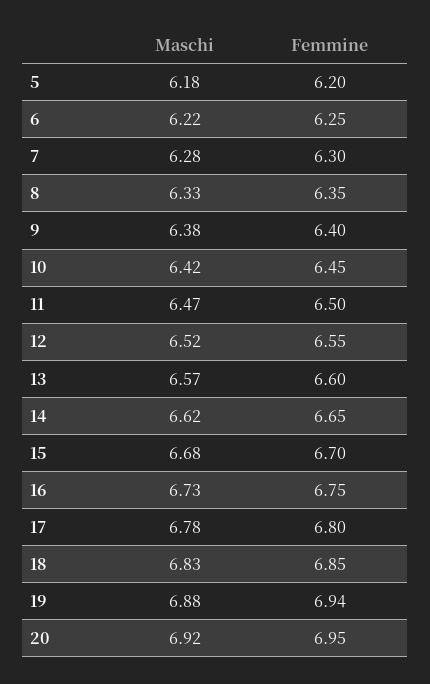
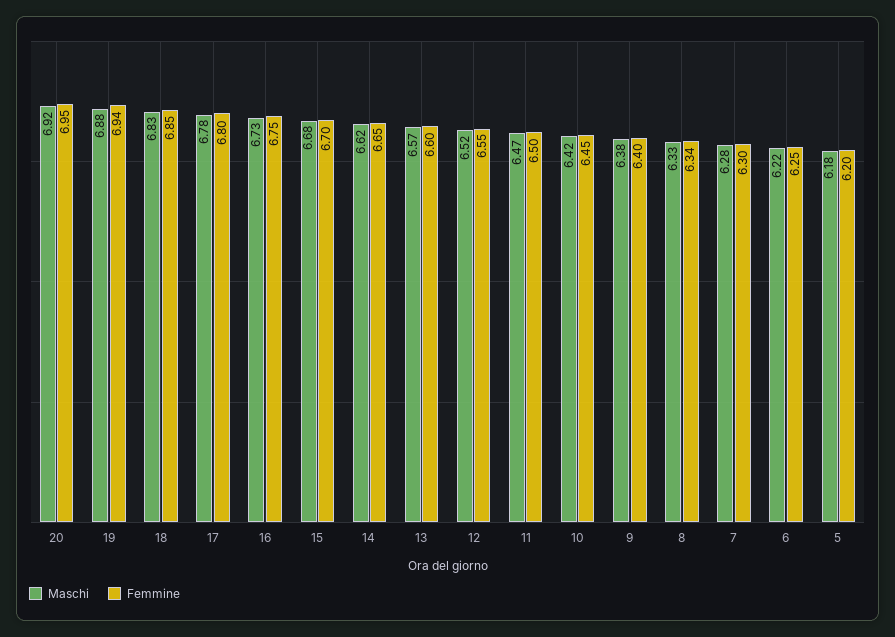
  {
    "Maschi": {
      "5": 6.18,
      "6": 6.22,
      "7": 6.28,
      "8": 6.33,
      "9": 6.38,
      "10": 6.42,
      "11": 6.47,
      "12": 6.52,
      "13": 6.57,
      "14": 6.62,
      "15": 6.68,
      "16": 6.73,
      "17": 6.78,
      "18": 6.83,
      "19": 6.88,
      "20": 6.92
    },
    "Femmine": {
      "5": 6.2,
      "6": 6.25,
      "7": 6.3,
-     "8": 6.35,
+     "8": 6.34,
      "9": 6.4,
      "10": 6.45,
      "11": 6.5,
      "12": 6.55,
      "13": 6.6,
      "14": 6.65,
      "15": 6.7,
      "16": 6.75,
      "17": 6.8,
      "18": 6.85,
      "19": 6.94,
      "20": 6.95
    }
  }

